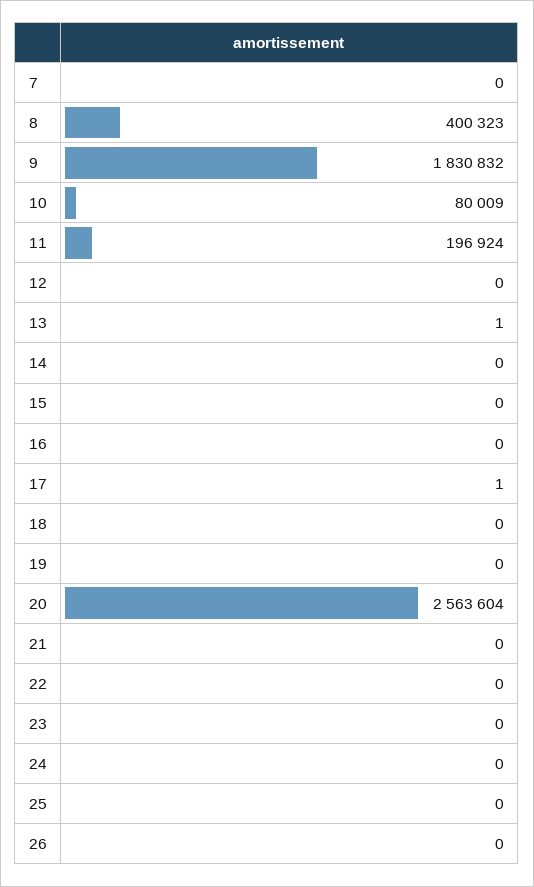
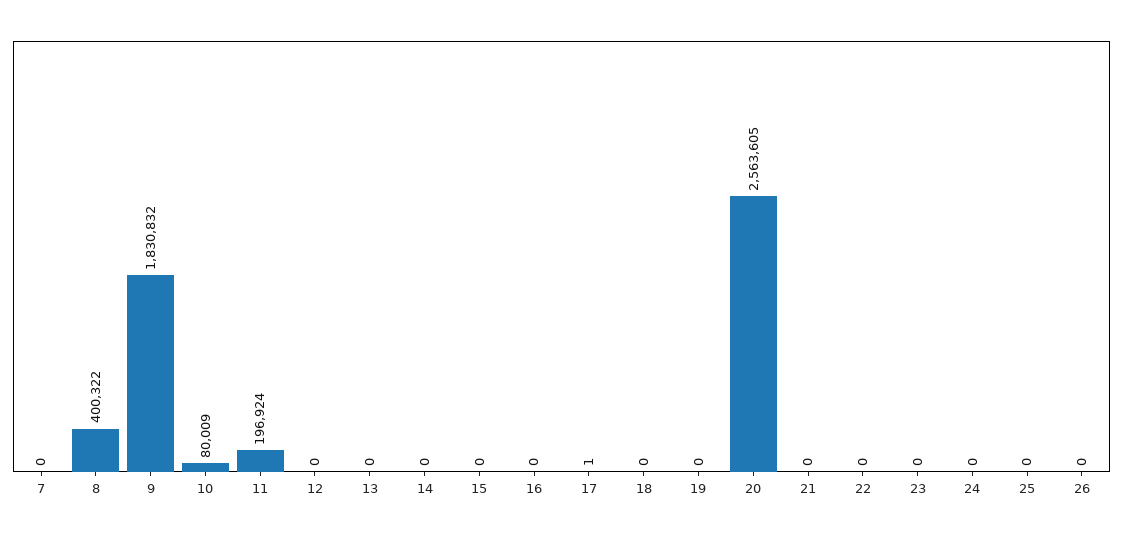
  {
    "7": 0,
-   "8": 400323,
+   "8": 400322,
    "9": 1830832,
    "10": 80009,
    "11": 196924,
    "12": 0,
-   "13": 1,
+   "13": 0,
    "14": 0,
    "15": 0,
    "16": 0,
    "17": 1,
    "18": 0,
    "19": 0,
-   "20": 2563604,
+   "20": 2563605,
    "21": 0,
    "22": 0,
    "23": 0,
    "24": 0,
    "25": 0,
    "26": 0
  }

